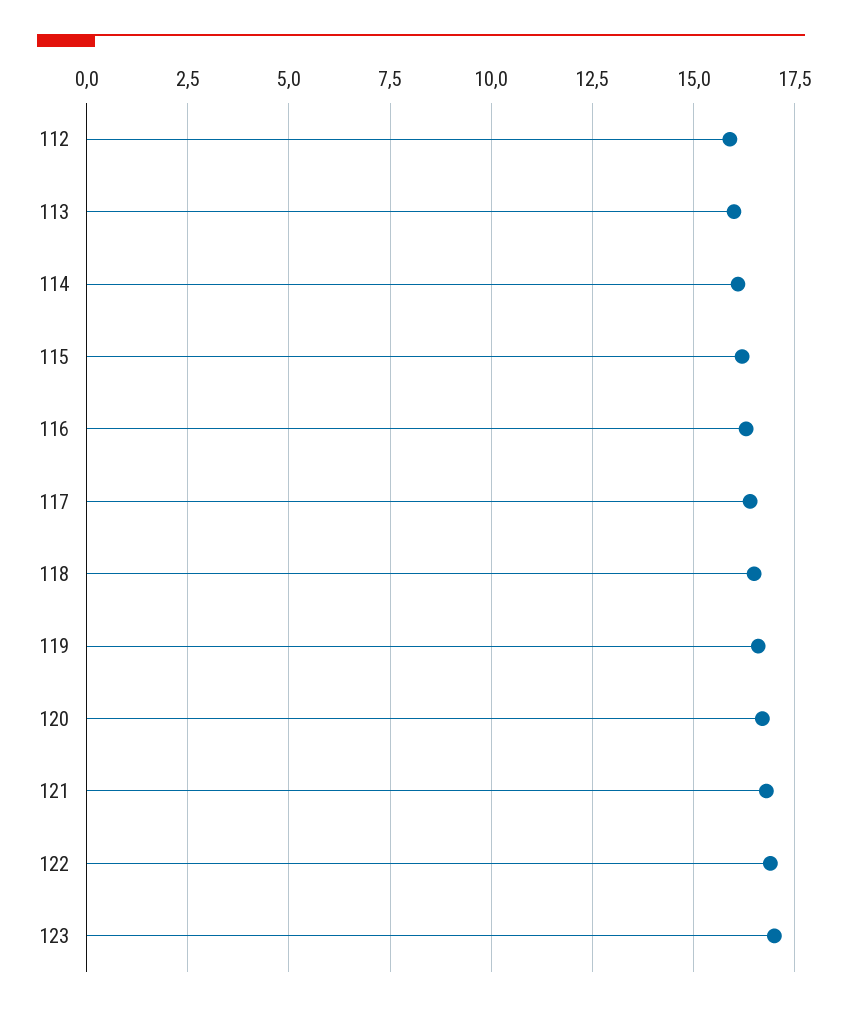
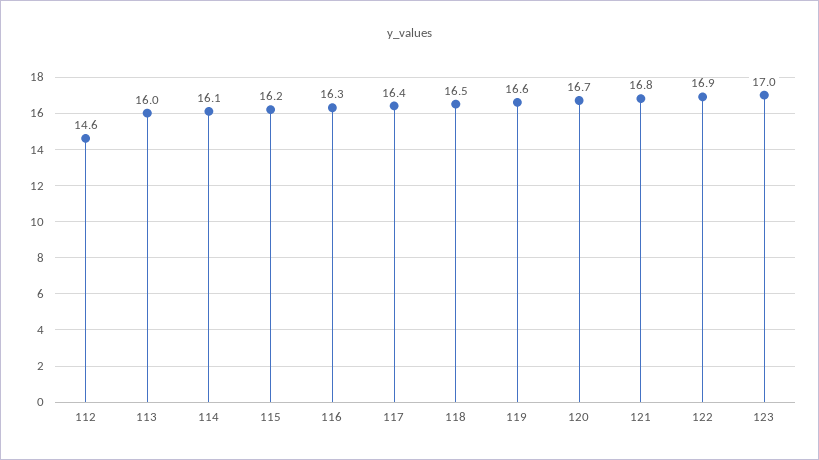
  {
-   "112": 16,
+   "112": 14.6,
    "113": 16,
    "114": 16.1,
    "115": 16.2,
    "116": 16.3,
    "117": 16.4,
    "118": 16.5,
    "119": 16.6,
    "120": 16.7,
    "121": 16.8,
    "122": 16.9,
    "123": 17
  }

